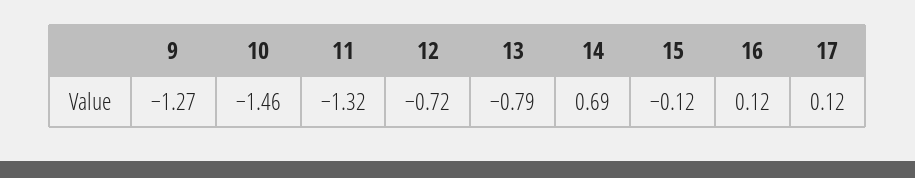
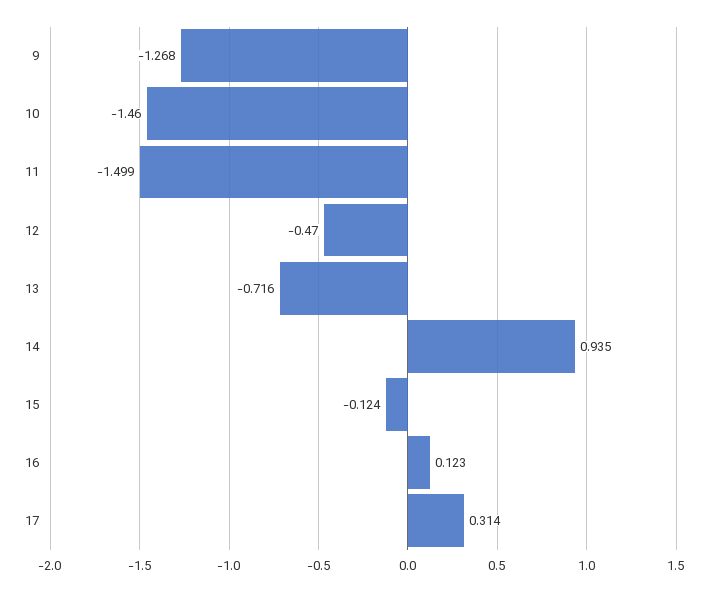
  {
    "9": -1.268,
    "10": -1.46,
-   "11": -1.32,
+   "11": -1.499,
-   "12": -0.72,
+   "12": -0.47,
-   "13": -0.79,
+   "13": -0.716,
-   "14": 0.69,
+   "14": 0.935,
    "15": -0.124,
    "16": 0.123,
-   "17": 0.12
+   "17": 0.314
  }

